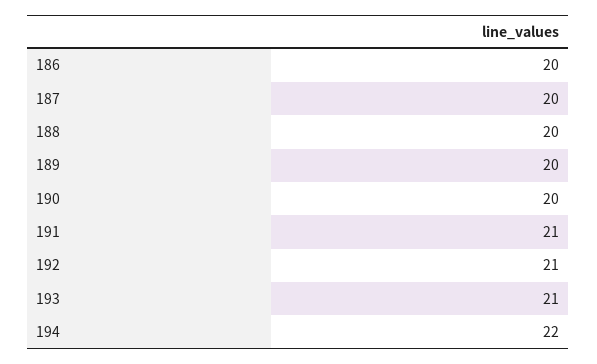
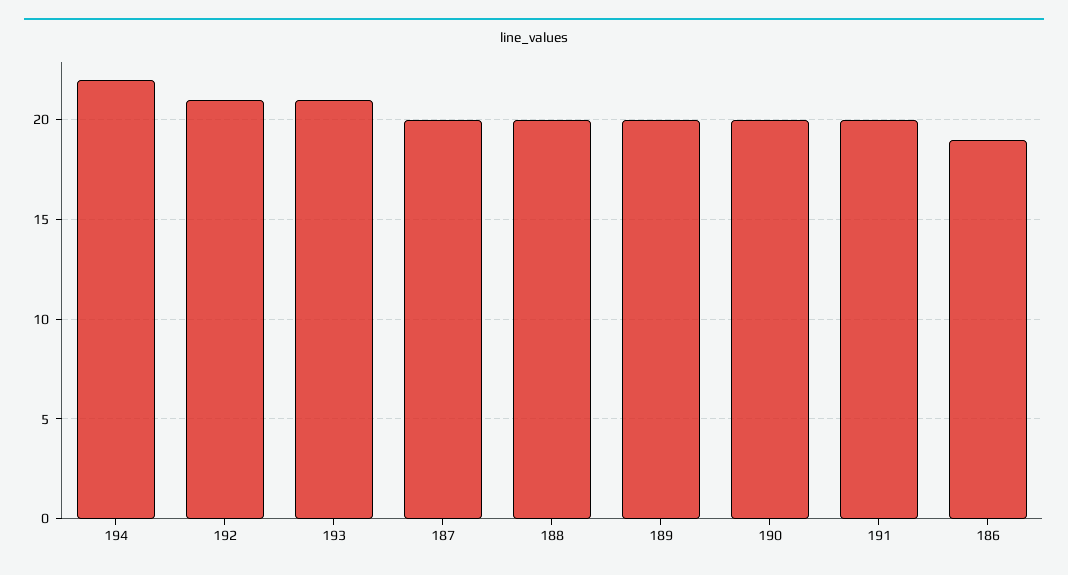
  {
-   "186": 20,
+   "186": 19,
    "187": 20,
    "188": 20,
    "189": 20,
    "190": 20,
-   "191": 21,
+   "191": 20,
    "192": 21,
    "193": 21,
    "194": 22
  }

